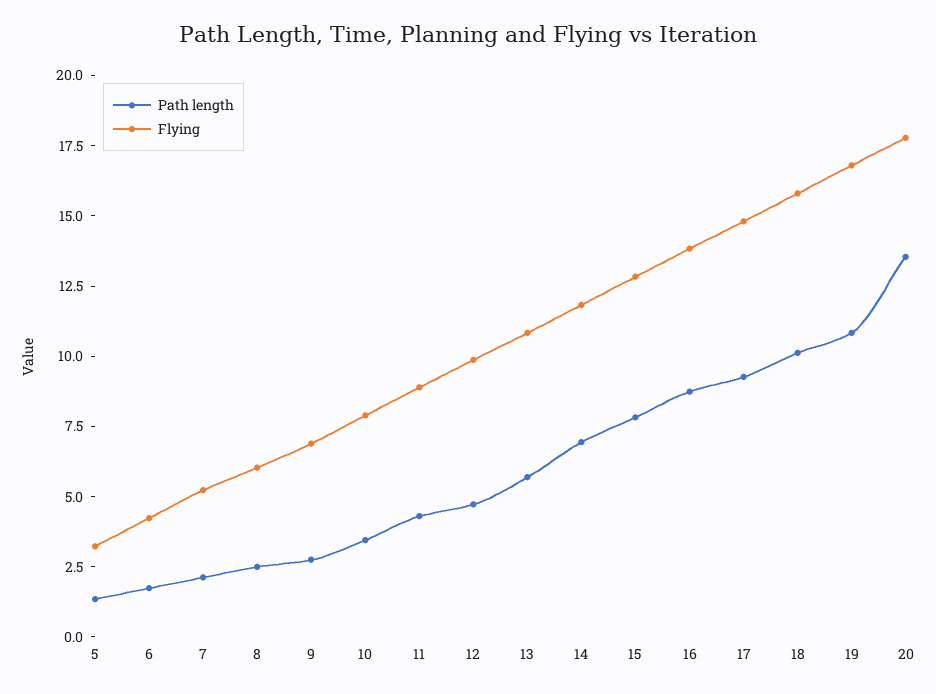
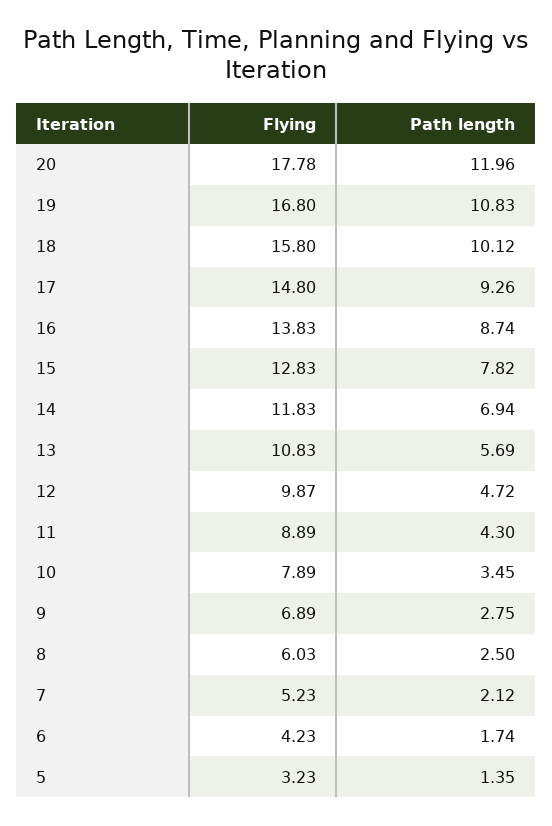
  {
    "Path length": {
      "5": 1.35,
      "6": 1.74,
      "7": 2.12,
      "8": 2.5,
      "9": 2.75,
      "10": 3.45,
      "11": 4.3,
      "12": 4.72,
      "13": 5.69,
      "14": 6.94,
      "15": 7.82,
      "16": 8.74,
      "17": 9.26,
      "18": 10.12,
      "19": 10.83,
-     "20": 13.5
+     "20": 11.96
    },
    "Flying": {
      "5": 3.23,
      "6": 4.23,
      "7": 5.23,
      "8": 6.03,
      "9": 6.89,
      "10": 7.89,
      "11": 8.89,
      "12": 9.87,
      "13": 10.83,
      "14": 11.83,
      "15": 12.83,
      "16": 13.83,
      "17": 14.8,
      "18": 15.8,
      "19": 16.8,
      "20": 17.78
    }
  }

